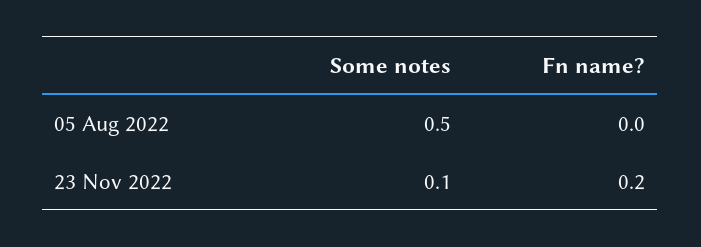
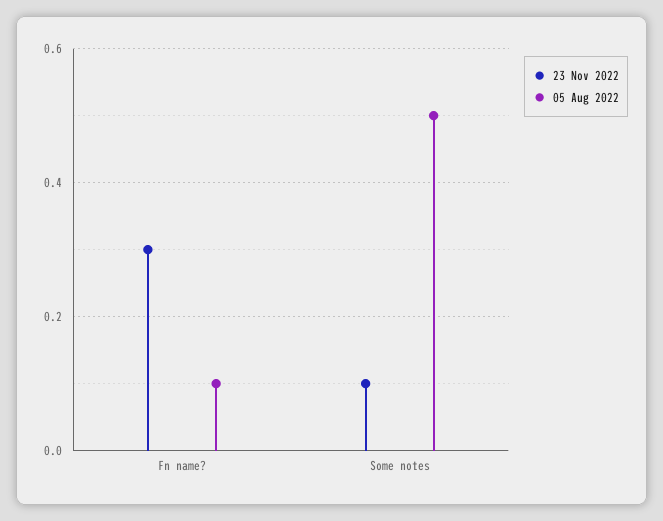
  {
    "05 Aug 2022": {
      "Some notes": 0.5,
-     "Fn name?": 0
+     "Fn name?": 0.1
    },
    "23 Nov 2022": {
      "Some notes": 0.1,
-     "Fn name?": 0.2
+     "Fn name?": 0.3
    }
  }

